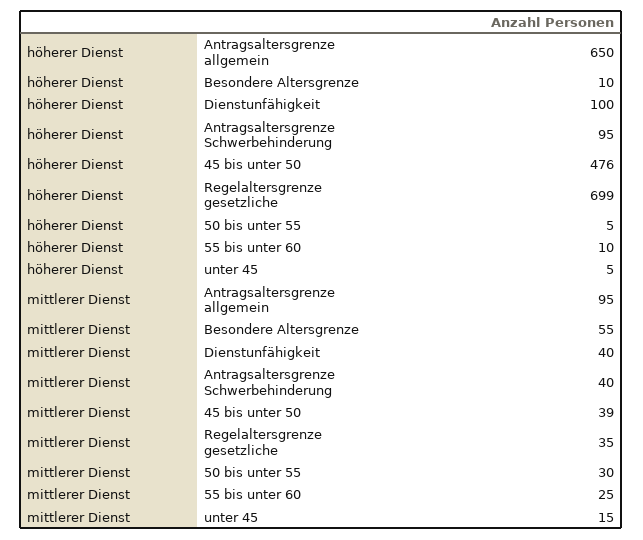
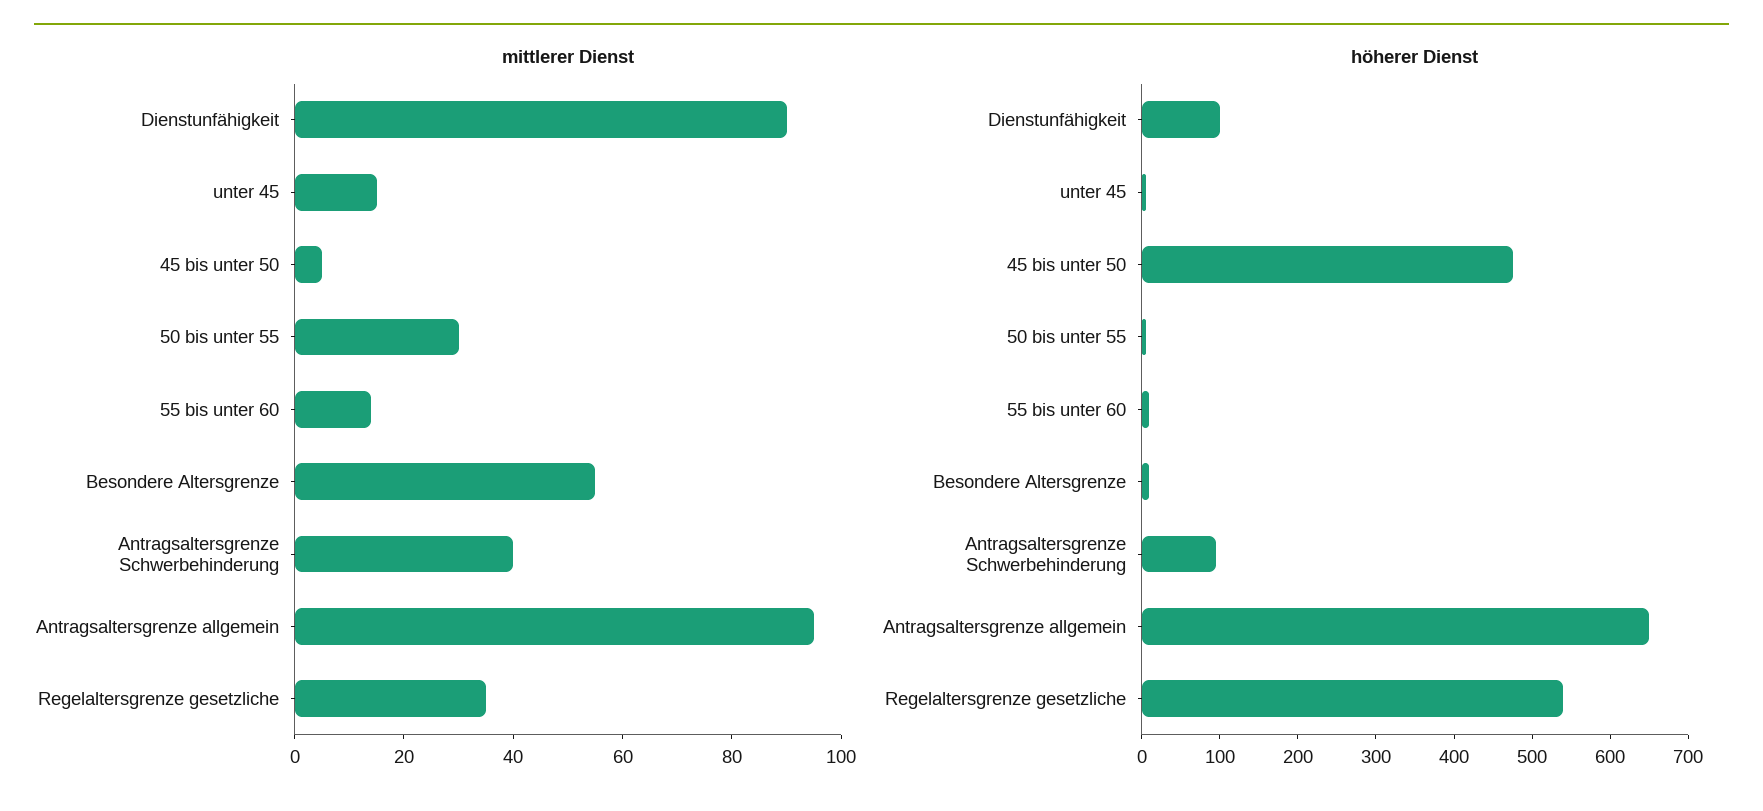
  {
    "höherer Dienst": {
      "Antragsaltersgrenze allgemein": 650,
      "Besondere Altersgrenze": 10,
      "Dienstunfähigkeit": 100,
      "Antragsaltersgrenze Schwerbehinderung": 95,
      "45 bis unter 50": 476,
-     "Regelaltersgrenze gesetzliche": 699,
+     "Regelaltersgrenze gesetzliche": 540,
      "50 bis unter 55": 5,
      "55 bis unter 60": 10,
      "unter 45": 5
    },
    "mittlerer Dienst": {
      "Antragsaltersgrenze allgemein": 95,
      "Besondere Altersgrenze": 55,
-     "Dienstunfähigkeit": 40,
+     "Dienstunfähigkeit": 90,
      "Antragsaltersgrenze Schwerbehinderung": 40,
-     "45 bis unter 50": 39,
+     "45 bis unter 50": 5,
      "Regelaltersgrenze gesetzliche": 35,
      "50 bis unter 55": 30,
-     "55 bis unter 60": 25,
+     "55 bis unter 60": 15,
      "unter 45": 15
    }
  }

